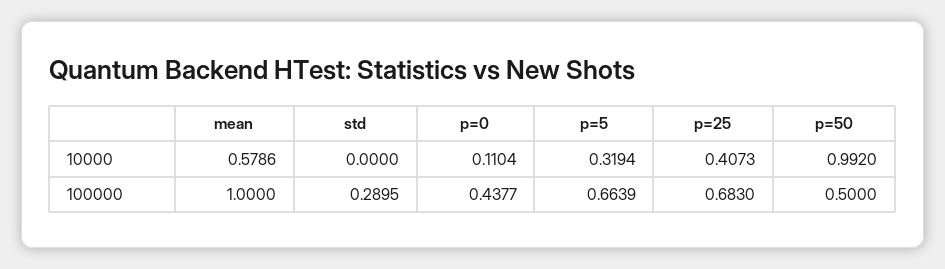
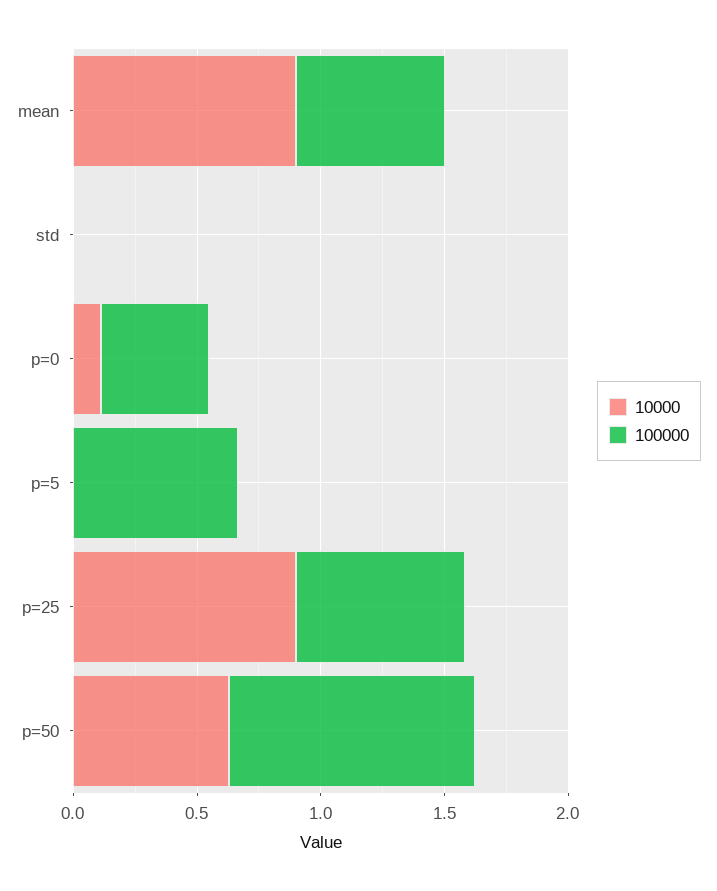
  {
    "10000": {
-     "mean": 0.5786,
+     "mean": 0.9,
      "std": 0,
      "p=0": 0.1104,
-     "p=5": 0.3194,
+     "p=5": 0,
-     "p=25": 0.4073,
+     "p=25": 0.9,
-     "p=50": 0.992
+     "p=50": 0.6
    },
    "100000": {
-     "mean": 1,
+     "mean": 0.6,
-     "std": 0.2895,
+     "std": 0,
      "p=0": 0.4377,
      "p=5": 0.6639,
      "p=25": 0.683,
-     "p=50": 0.5
+     "p=50": 1
    }
  }

